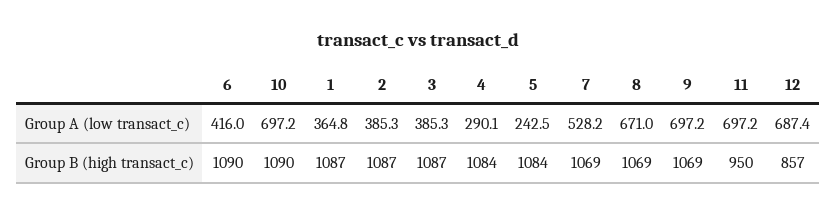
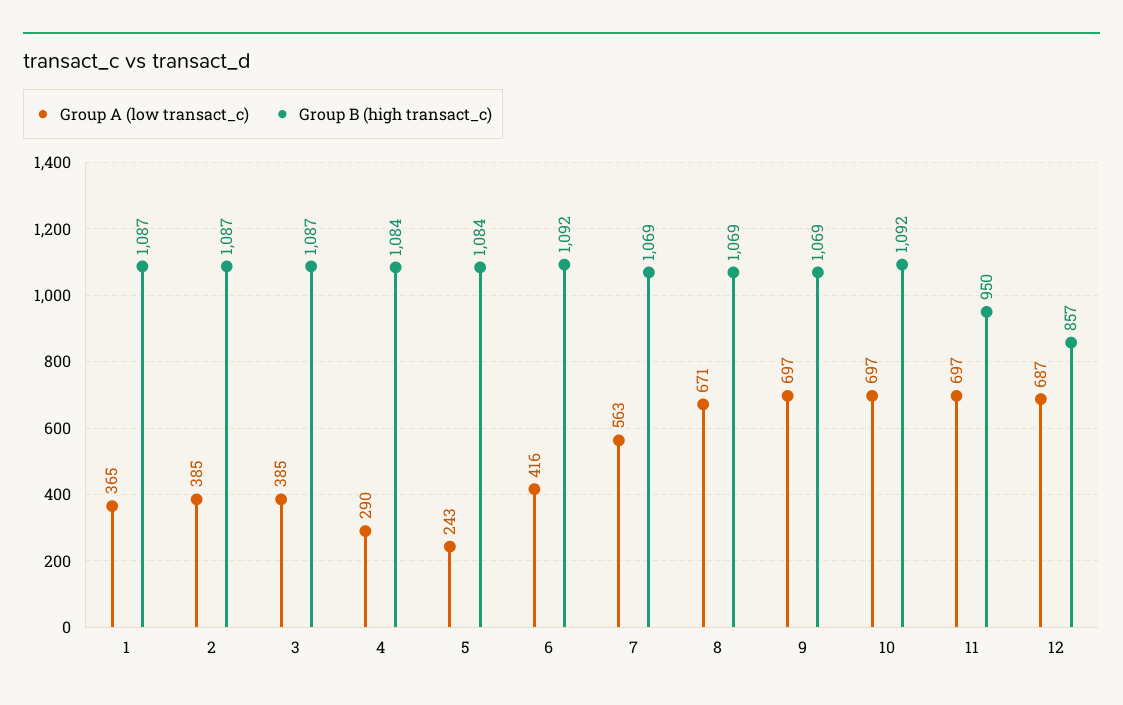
  {
    "Group A (low transact_c)": {
      "6": 416,
      "10": 697.2,
      "1": 364.8,
      "2": 385.3,
      "3": 385.3,
      "4": 290.1,
      "5": 242.5,
-     "7": 528.2,
+     "7": 563,
      "8": 671,
      "9": 697.2,
      "11": 697.2,
      "12": 687.4
    },
    "Group B (high transact_c)": {
-     "6": 1090,
+     "6": 1092,
-     "10": 1090,
+     "10": 1092,
      "1": 1087,
      "2": 1087,
      "3": 1087,
      "4": 1084,
      "5": 1084,
      "7": 1069,
      "8": 1069,
      "9": 1069,
      "11": 950,
      "12": 857
    }
  }

